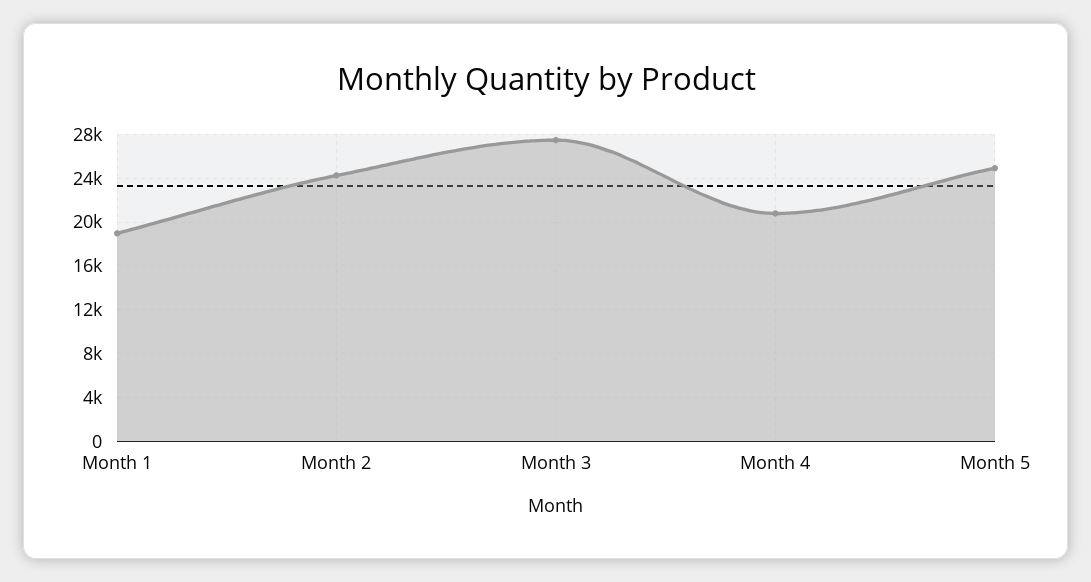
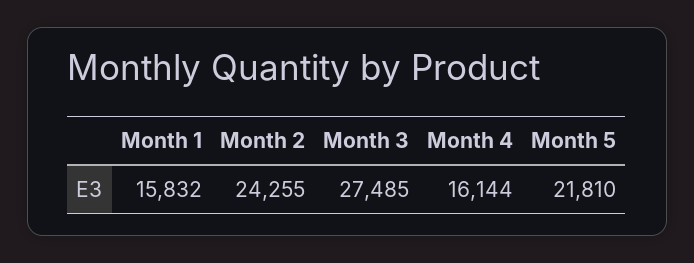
  {
-   "Month 1": 19000,
+   "Month 1": 15832,
    "Month 2": 24255,
    "Month 3": 27485,
-   "Month 4": 21000,
+   "Month 4": 16144,
-   "Month 5": 25000
+   "Month 5": 21810
  }

